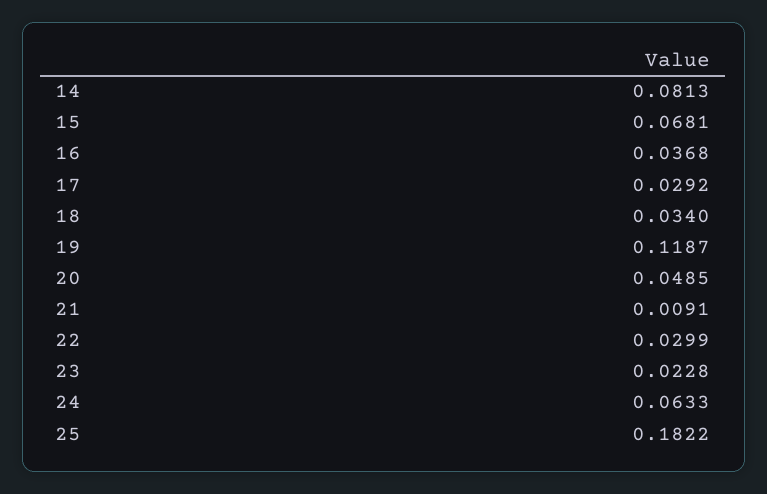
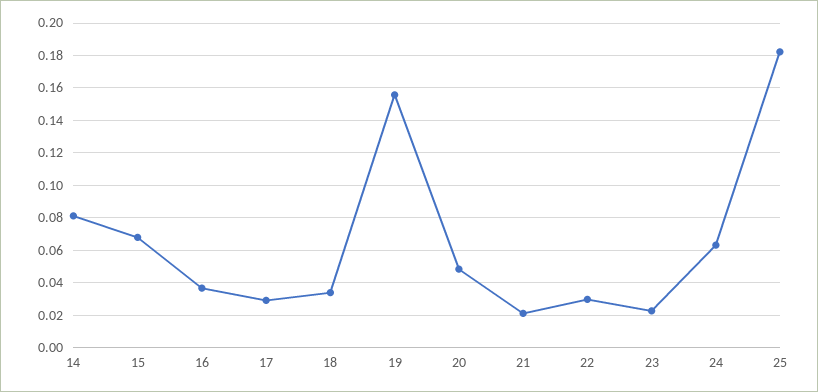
  {
    "14": 0.0813,
    "15": 0.0681,
    "16": 0.0368,
    "17": 0.0292,
    "18": 0.034,
-   "19": 0.1187,
+   "19": 0.155,
    "20": 0.0485,
-   "21": 0.0091,
+   "21": 0.02,
    "22": 0.0299,
    "23": 0.0228,
    "24": 0.0633,
    "25": 0.1822
  }

